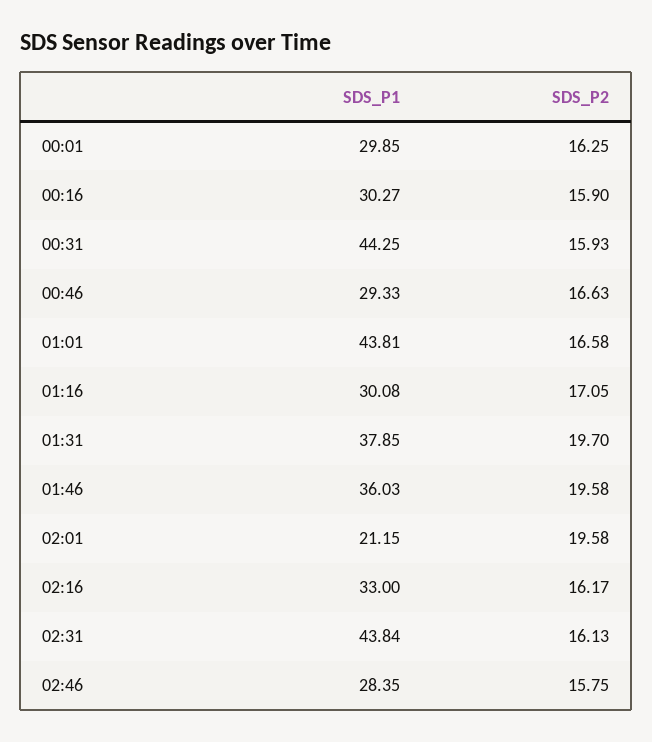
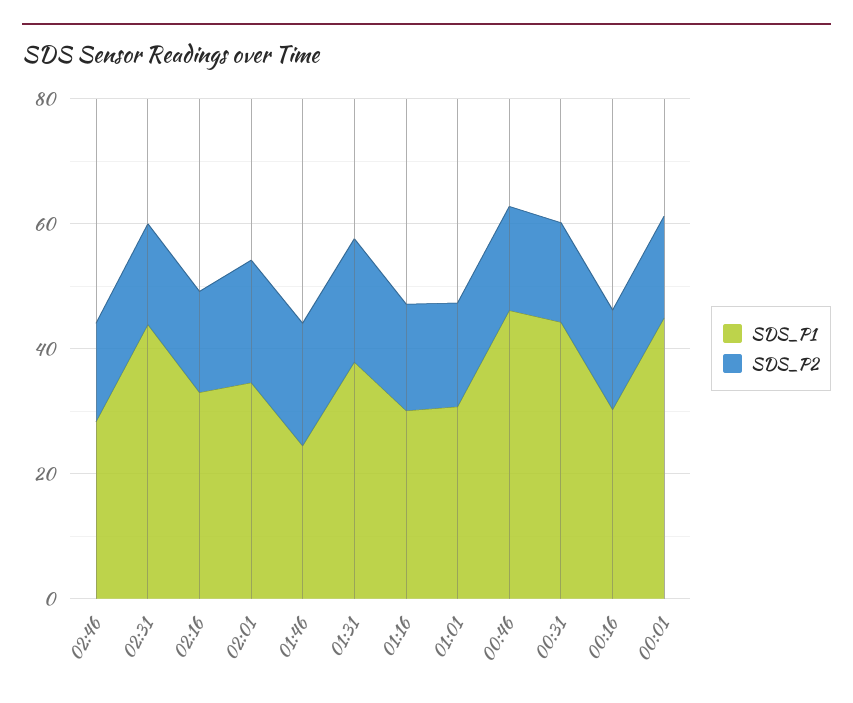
  {
    "SDS_P1": {
-     "00:01": 29.85,
+     "00:01": 45,
      "00:16": 30.27,
      "00:31": 44.25,
-     "00:46": 29.33,
+     "00:46": 45,
-     "01:01": 43.81,
+     "01:01": 30,
      "01:16": 30.08,
      "01:31": 37.85,
-     "01:46": 36.03,
+     "01:46": 25,
-     "02:01": 21.15,
+     "02:01": 35,
      "02:16": 33,
      "02:31": 43.84,
      "02:46": 28.35
    },
    "SDS_P2": {
      "00:01": 16.25,
      "00:16": 15.9,
      "00:31": 15.93,
      "00:46": 16.63,
      "01:01": 16.58,
      "01:16": 17.05,
      "01:31": 19.7,
      "01:46": 19.58,
      "02:01": 19.58,
      "02:16": 16.17,
      "02:31": 16.13,
      "02:46": 15.75
    }
  }

